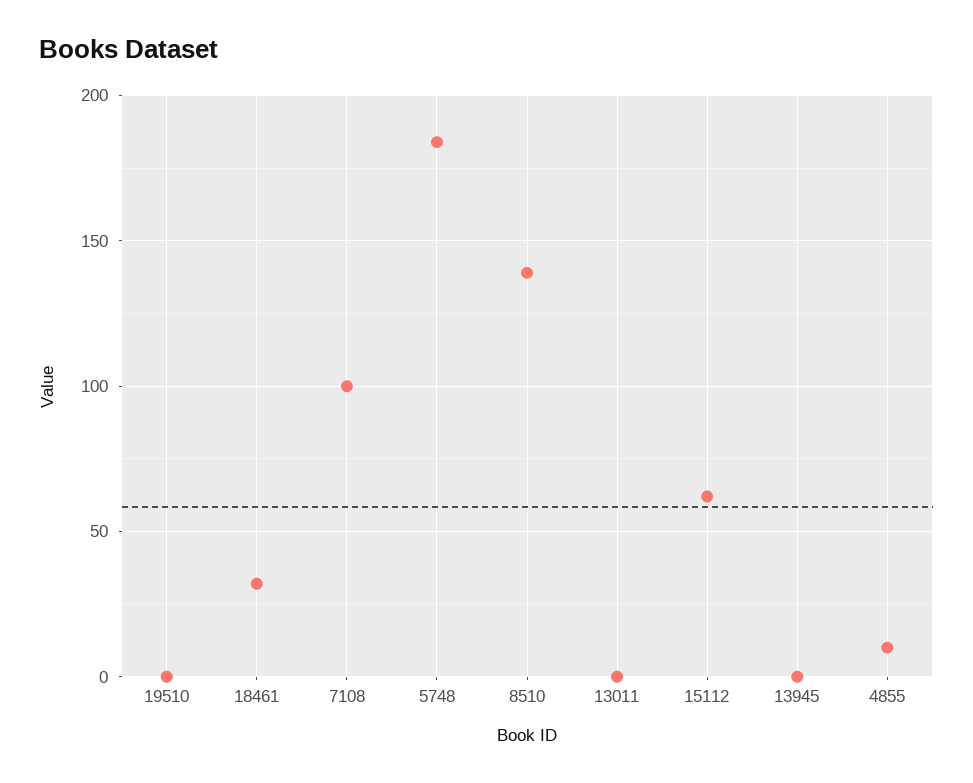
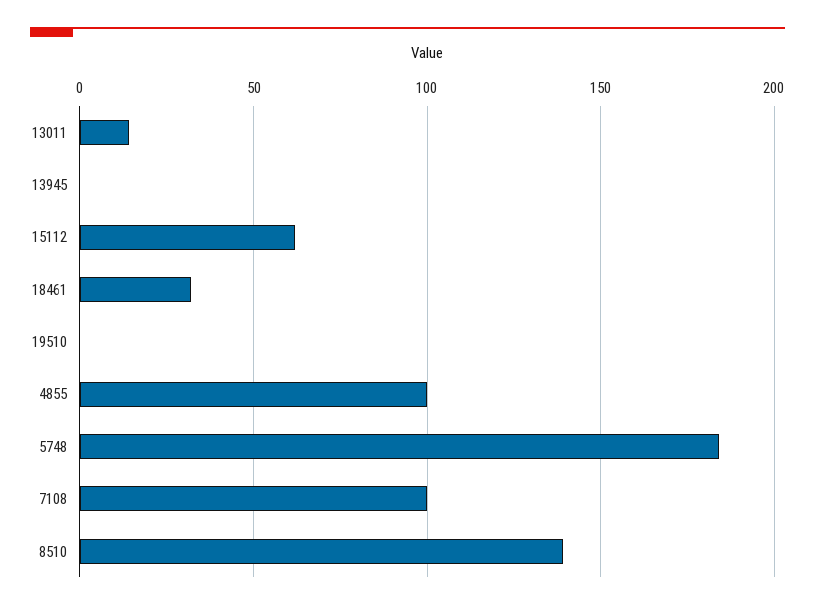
  {
    "19510": 0,
    "18461": 30,
    "7108": 100,
    "5748": 185,
    "8510": 140,
-   "13011": 0,
+   "13011": 15,
    "15112": 60,
    "13945": 0,
-   "4855": 10
+   "4855": 100
  }

